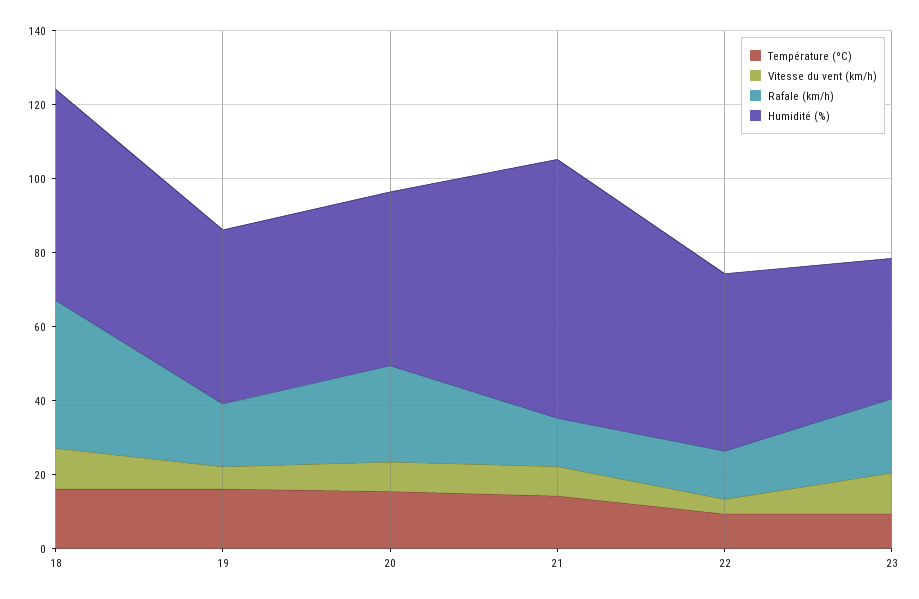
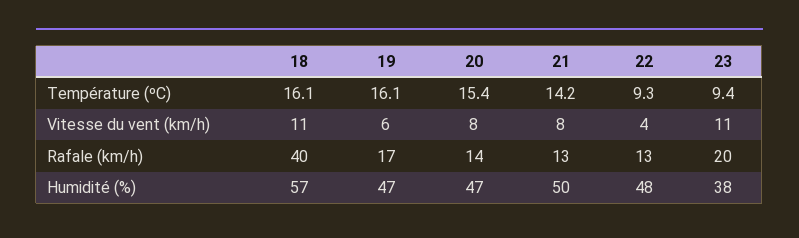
  {
    "Température (ºC)": {
      "18": 16.1,
      "19": 16.1,
      "20": 15.4,
      "21": 14.2,
      "22": 9.3,
      "23": 9.4
    },
    "Vitesse du vent (km/h)": {
      "18": 11,
      "19": 6,
      "20": 8,
      "21": 8,
      "22": 4,
      "23": 11
    },
    "Rafale (km/h)": {
      "18": 40,
      "19": 17,
-     "20": 25,
+     "20": 14,
      "21": 13,
      "22": 13,
      "23": 20
    },
    "Humidité (%)": {
      "18": 57,
      "19": 47,
      "20": 47,
-     "21": 70,
+     "21": 50,
      "22": 48,
      "23": 38
    }
  }

